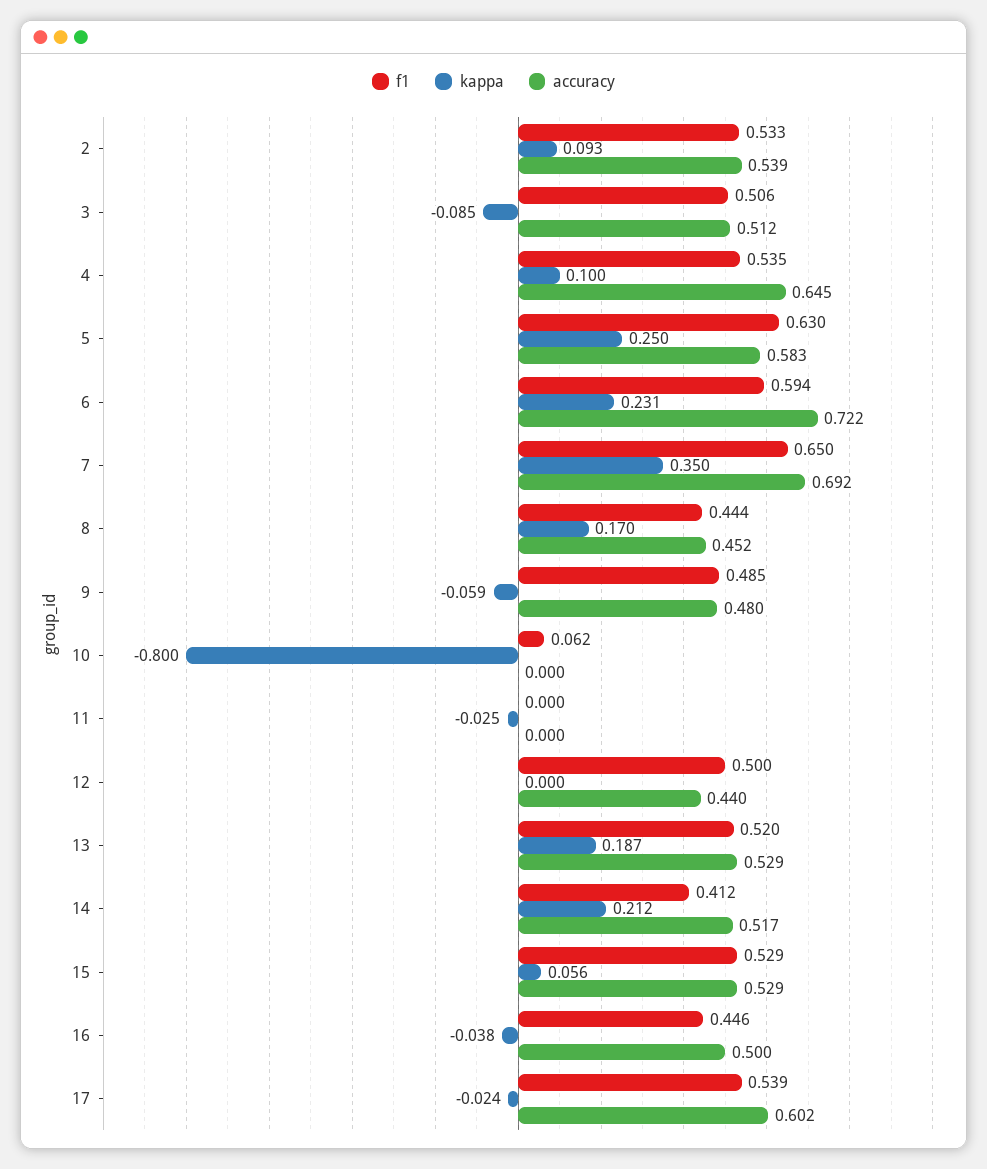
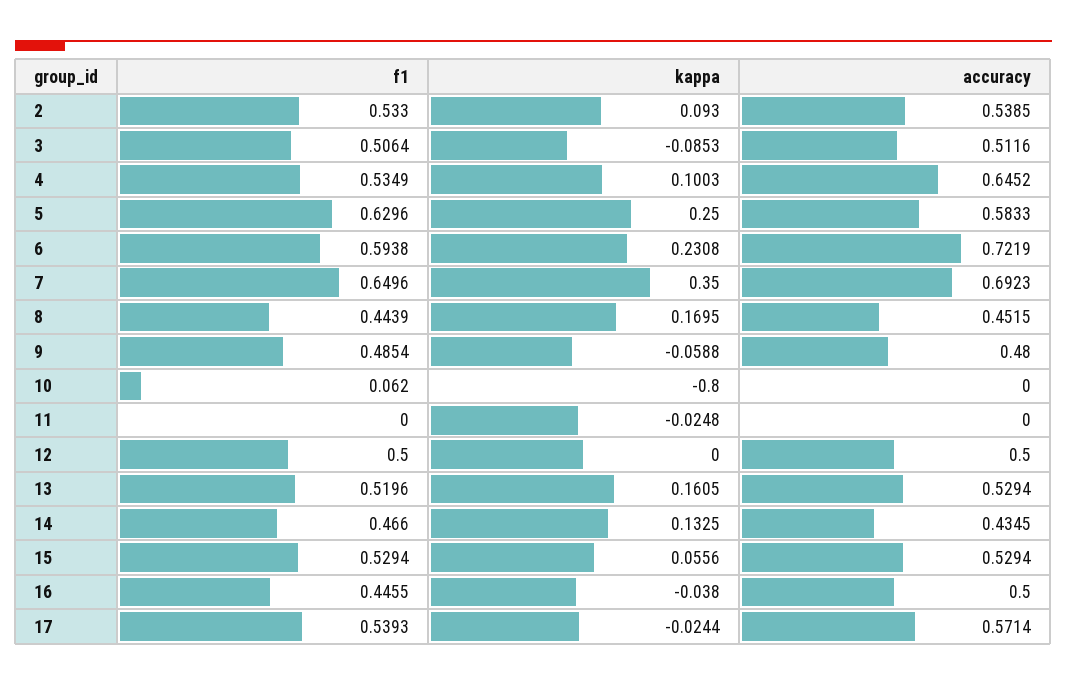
  {
    "f1": {
      "2": 0.533,
      "3": 0.5064,
      "4": 0.5349,
      "5": 0.6296,
      "6": 0.5938,
      "7": 0.6496,
      "8": 0.4439,
      "9": 0.4854,
      "10": 0.062,
      "11": 0,
      "12": 0.5,
      "13": 0.5196,
-     "14": 0.412,
+     "14": 0.466,
      "15": 0.5294,
      "16": 0.4455,
      "17": 0.5393
    },
    "kappa": {
      "2": 0.093,
      "3": -0.0853,
      "4": 0.1003,
      "5": 0.25,
      "6": 0.2308,
      "7": 0.35,
      "8": 0.1695,
      "9": -0.0588,
      "10": -0.8,
      "11": -0.0248,
      "12": 0,
-     "13": 0.187,
+     "13": 0.1605,
-     "14": 0.212,
+     "14": 0.1325,
      "15": 0.0556,
      "16": -0.038,
      "17": -0.0244
    },
    "accuracy": {
      "2": 0.5385,
      "3": 0.5116,
      "4": 0.6452,
      "5": 0.5833,
      "6": 0.7219,
      "7": 0.6923,
      "8": 0.4515,
      "9": 0.48,
      "10": 0,
      "11": 0,
-     "12": 0.44,
+     "12": 0.5,
      "13": 0.5294,
-     "14": 0.517,
+     "14": 0.4345,
      "15": 0.5294,
      "16": 0.5,
-     "17": 0.602
+     "17": 0.5714
    }
  }

